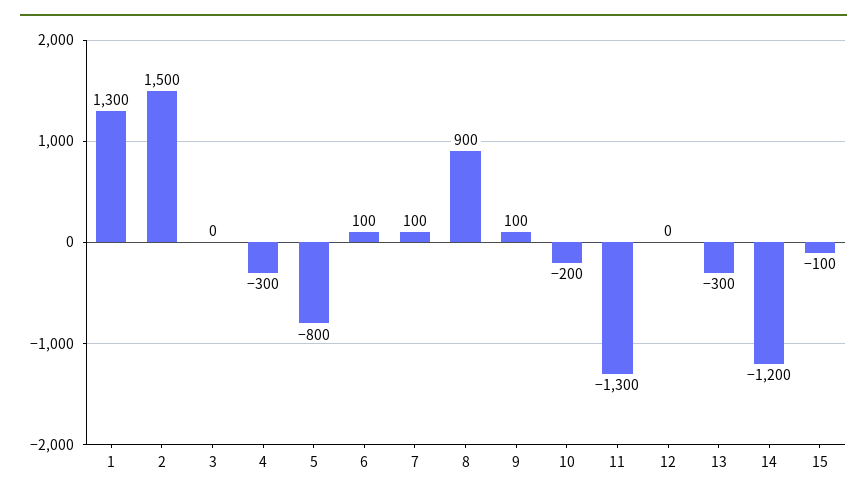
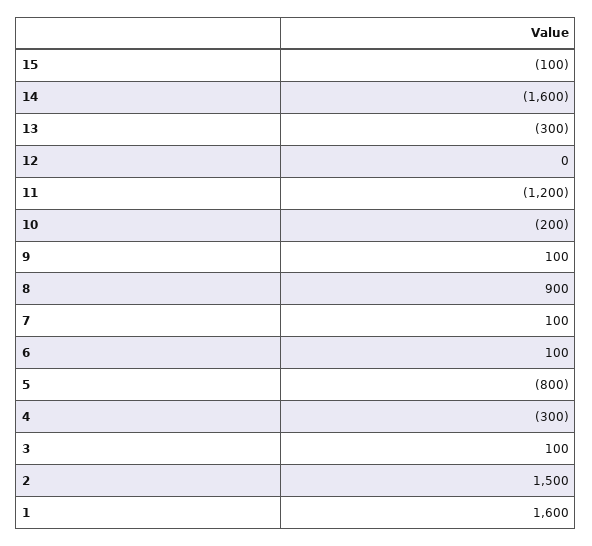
  {
-   "1": 1300,
+   "1": 1600,
    "2": 1500,
-   "3": 0,
+   "3": 100,
    "4": -300,
    "5": -800,
    "6": 100,
    "7": 100,
    "8": 900,
    "9": 100,
    "10": -200,
-   "11": -1300,
+   "11": -1200,
    "12": 0,
    "13": -300,
-   "14": -1200,
+   "14": -1600,
    "15": -100
  }

